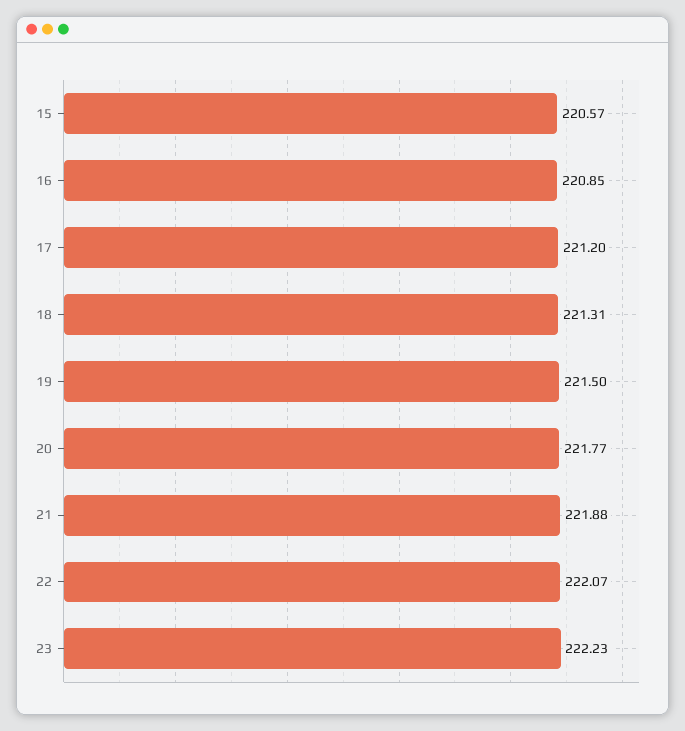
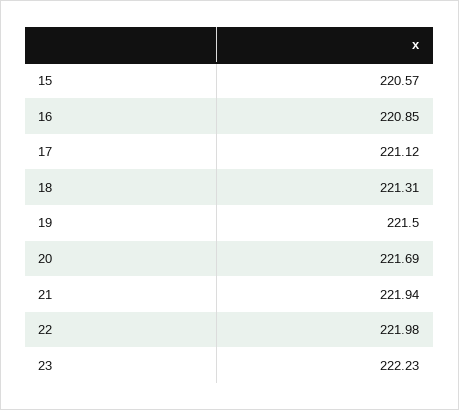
  {
    "15": 220.57,
    "16": 220.85,
-   "17": 221.2,
+   "17": 221.12,
    "18": 221.31,
    "19": 221.5,
-   "20": 221.77,
+   "20": 221.69,
-   "21": 221.88,
+   "21": 221.94,
-   "22": 222.07,
+   "22": 221.98,
    "23": 222.23
  }

